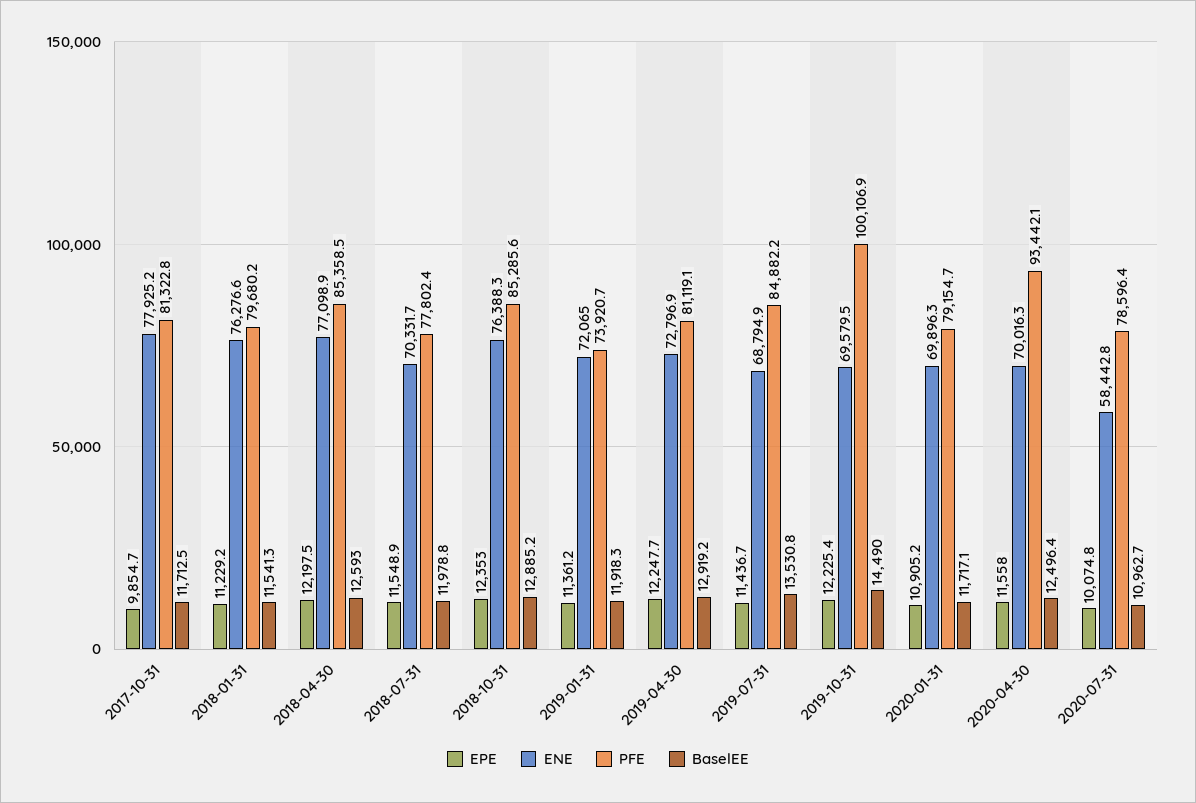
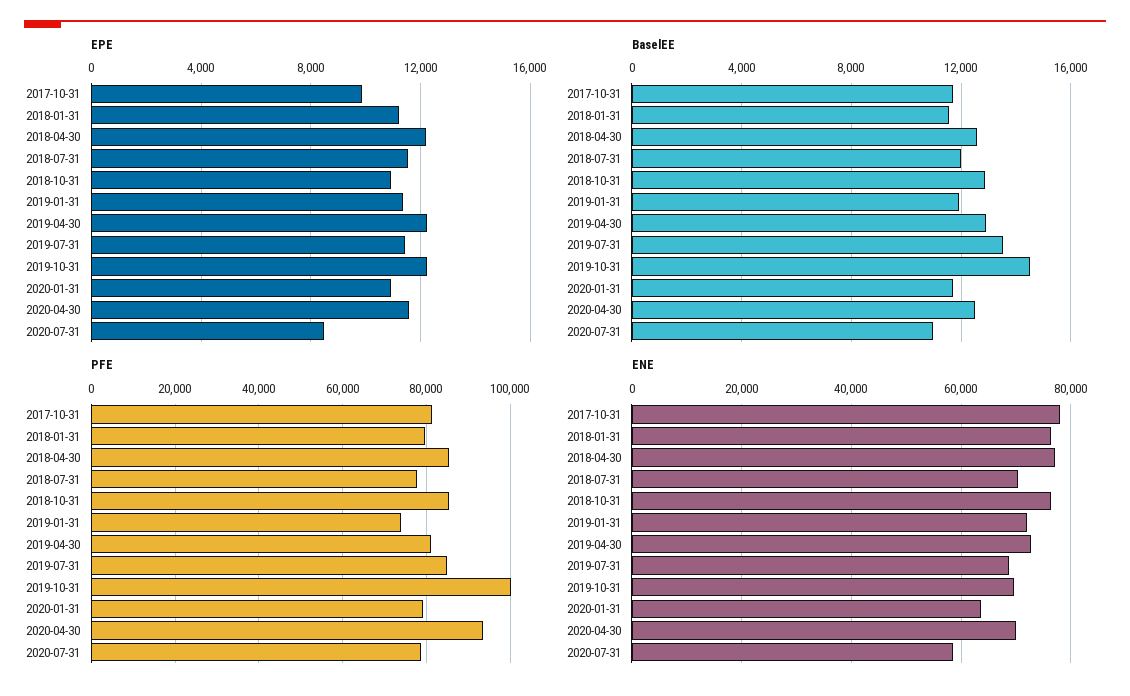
  {
    "EPE": {
      "2017-10-31": 9854.7,
      "2018-01-31": 11229.2,
      "2018-04-30": 12197.5,
      "2018-07-31": 11548.9,
-     "2018-10-31": 12353,
+     "2018-10-31": 11000,
      "2019-01-31": 11361.2,
      "2019-04-30": 12247.7,
      "2019-07-31": 11436.7,
      "2019-10-31": 12225.4,
      "2020-01-31": 10905.2,
      "2020-04-30": 11558,
-     "2020-07-31": 10074.8
+     "2020-07-31": 8500
    },
    "ENE": {
      "2017-10-31": 77925.2,
      "2018-01-31": 76276.6,
      "2018-04-30": 77098.9,
      "2018-07-31": 70331.7,
      "2018-10-31": 76388.3,
      "2019-01-31": 72065,
      "2019-04-30": 72796.9,
      "2019-07-31": 68794.9,
      "2019-10-31": 69579.5,
-     "2020-01-31": 69896.3,
+     "2020-01-31": 64000,
      "2020-04-30": 70016.3,
      "2020-07-31": 58442.8
    },
    "PFE": {
      "2017-10-31": 81322.8,
      "2018-01-31": 79680.2,
      "2018-04-30": 85358.5,
      "2018-07-31": 77802.4,
      "2018-10-31": 85285.6,
      "2019-01-31": 73920.7,
      "2019-04-30": 81119.1,
      "2019-07-31": 84882.2,
      "2019-10-31": 100106.9,
      "2020-01-31": 79154.7,
      "2020-04-30": 93442.1,
      "2020-07-31": 78596.4
    },
    "BaselEE": {
      "2017-10-31": 11712.5,
      "2018-01-31": 11541.3,
      "2018-04-30": 12593,
      "2018-07-31": 11978.8,
      "2018-10-31": 12885.2,
      "2019-01-31": 11918.3,
      "2019-04-30": 12919.2,
      "2019-07-31": 13530.8,
      "2019-10-31": 14490,
      "2020-01-31": 11717.1,
      "2020-04-30": 12496.4,
      "2020-07-31": 10962.7
    }
  }

